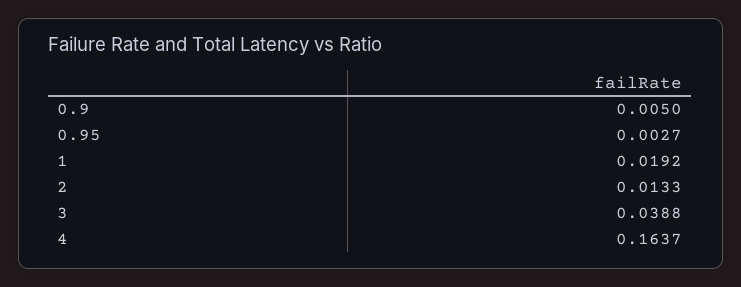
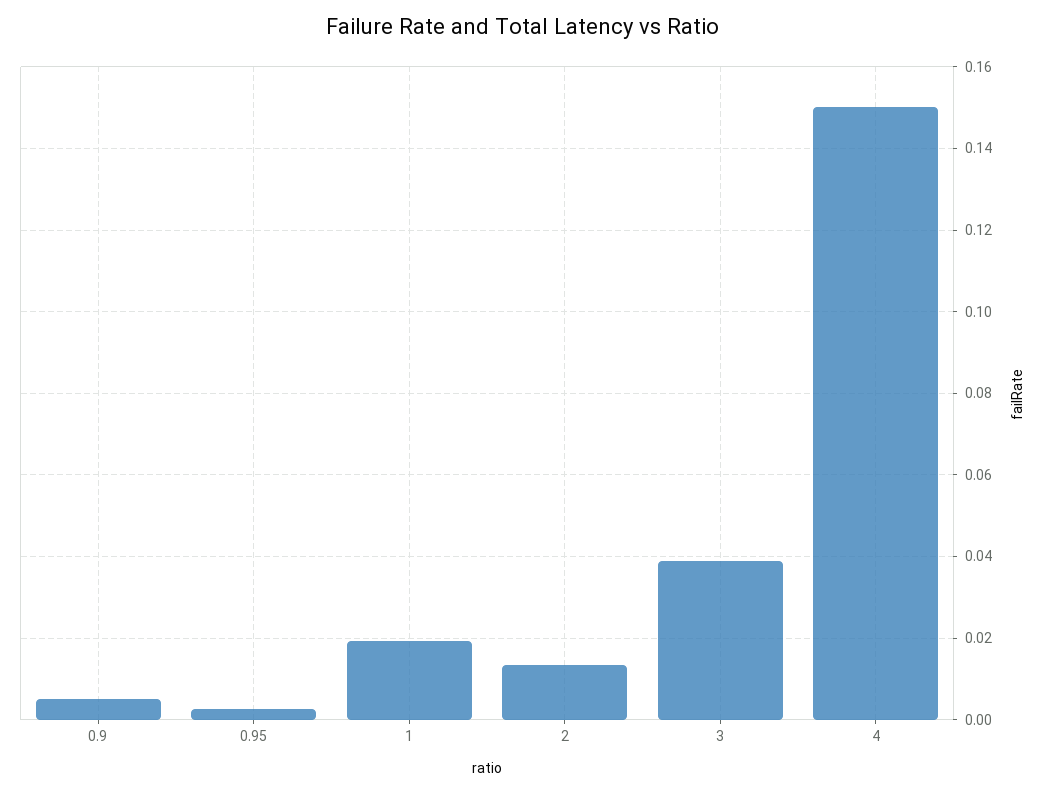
  {
    "0.9": 0.005,
    "0.95": 0.0027,
    "1": 0.0192,
    "2": 0.0133,
    "3": 0.0388,
-   "4": 0.1637
+   "4": 0.15
  }

